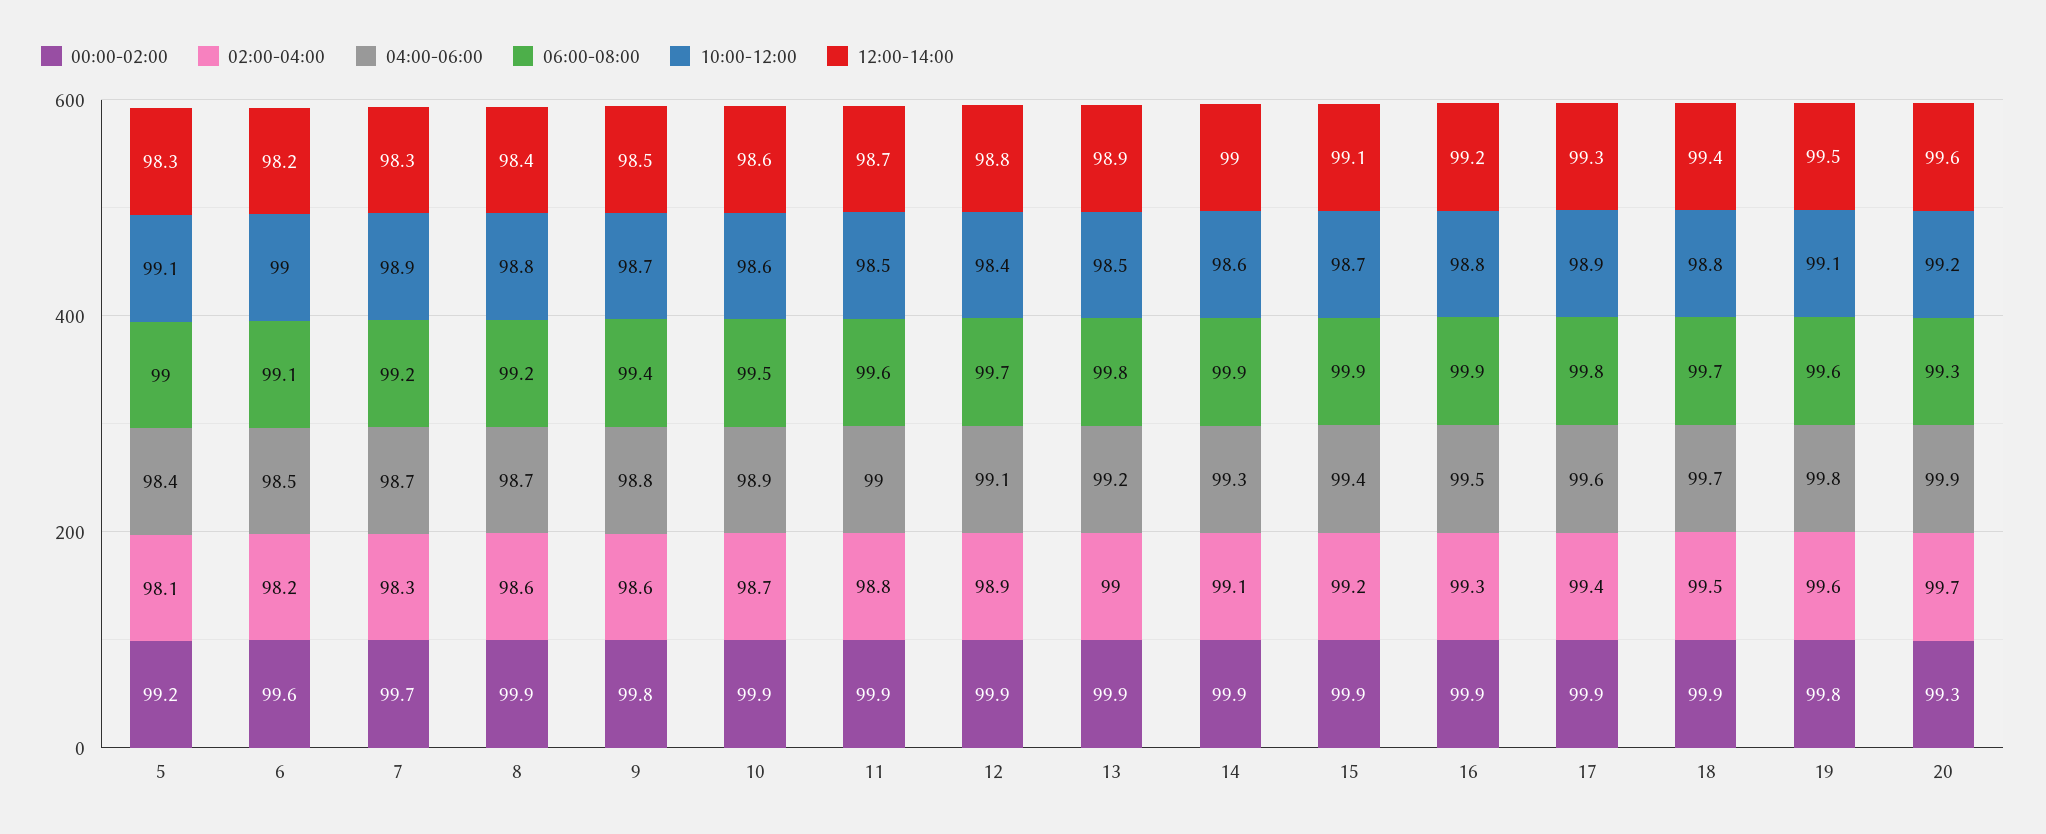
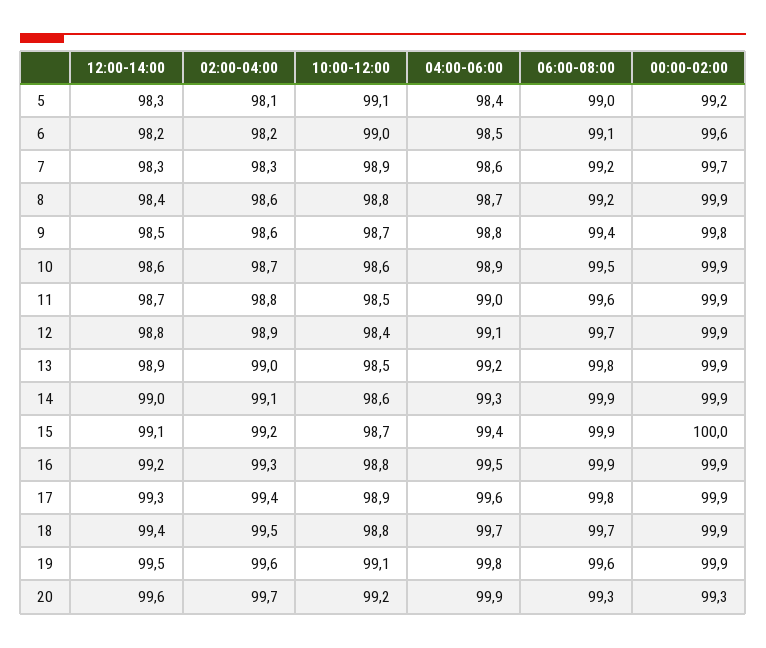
  {
    "00:00-02:00": {
      "5": 99.2,
      "6": 99.6,
      "7": 99.7,
      "8": 99.9,
      "9": 99.8,
      "10": 99.9,
      "11": 99.9,
      "12": 99.9,
      "13": 99.9,
      "14": 99.9,
-     "15": 99.9,
+     "15": 100,
      "16": 99.9,
      "17": 99.9,
      "18": 99.9,
-     "19": 99.8,
+     "19": 99.9,
      "20": 99.3
    },
    "02:00-04:00": {
      "5": 98.1,
      "6": 98.2,
      "7": 98.3,
      "8": 98.6,
      "9": 98.6,
      "10": 98.7,
      "11": 98.8,
      "12": 98.9,
      "13": 99,
      "14": 99.1,
      "15": 99.2,
      "16": 99.3,
      "17": 99.4,
      "18": 99.5,
      "19": 99.6,
      "20": 99.7
    },
    "04:00-06:00": {
      "5": 98.4,
      "6": 98.5,
-     "7": 98.7,
+     "7": 98.6,
      "8": 98.7,
      "9": 98.8,
      "10": 98.9,
      "11": 99,
      "12": 99.1,
      "13": 99.2,
      "14": 99.3,
      "15": 99.4,
      "16": 99.5,
      "17": 99.6,
      "18": 99.7,
      "19": 99.8,
      "20": 99.9
    },
    "06:00-08:00": {
      "5": 99,
      "6": 99.1,
      "7": 99.2,
      "8": 99.2,
      "9": 99.4,
      "10": 99.5,
      "11": 99.6,
      "12": 99.7,
      "13": 99.8,
      "14": 99.9,
      "15": 99.9,
      "16": 99.9,
      "17": 99.8,
      "18": 99.7,
      "19": 99.6,
      "20": 99.3
    },
    "10:00-12:00": {
      "5": 99.1,
      "6": 99,
      "7": 98.9,
      "8": 98.8,
      "9": 98.7,
      "10": 98.6,
      "11": 98.5,
      "12": 98.4,
      "13": 98.5,
      "14": 98.6,
      "15": 98.7,
      "16": 98.8,
      "17": 98.9,
      "18": 98.8,
      "19": 99.1,
      "20": 99.2
    },
    "12:00-14:00": {
      "5": 98.3,
      "6": 98.2,
      "7": 98.3,
      "8": 98.4,
      "9": 98.5,
      "10": 98.6,
      "11": 98.7,
      "12": 98.8,
      "13": 98.9,
      "14": 99,
      "15": 99.1,
      "16": 99.2,
      "17": 99.3,
      "18": 99.4,
      "19": 99.5,
      "20": 99.6
    }
  }

